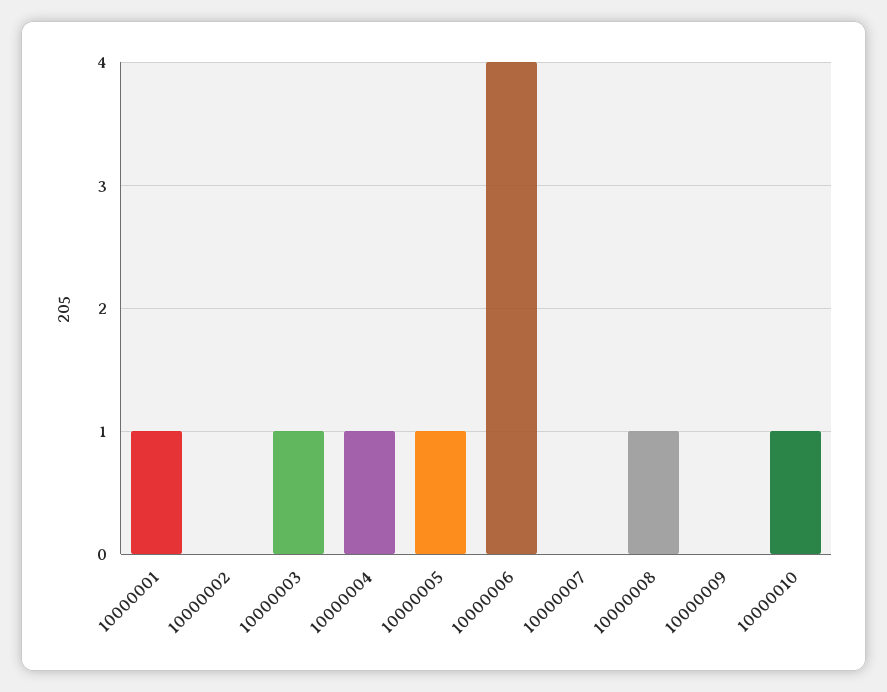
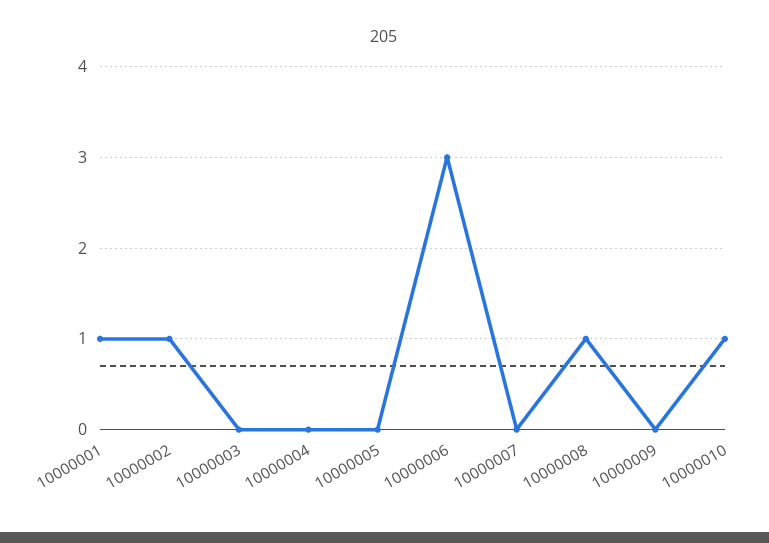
  {
    "10000001": 1,
-   "10000002": 0,
+   "10000002": 1,
-   "10000003": 1,
+   "10000003": 0,
-   "10000004": 1,
+   "10000004": 0,
-   "10000005": 1,
+   "10000005": 0,
-   "10000006": 4,
+   "10000006": 3,
    "10000007": 0,
    "10000008": 1,
    "10000009": 0,
    "10000010": 1
  }

